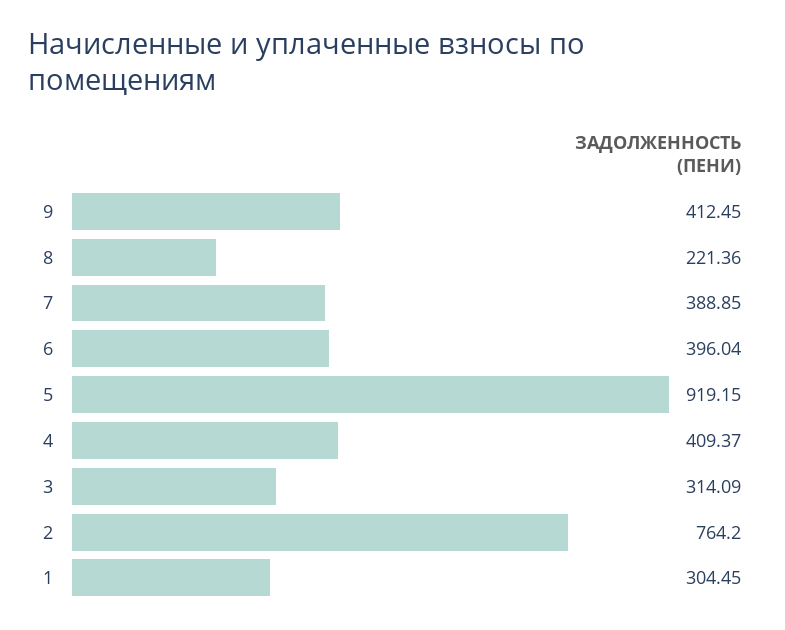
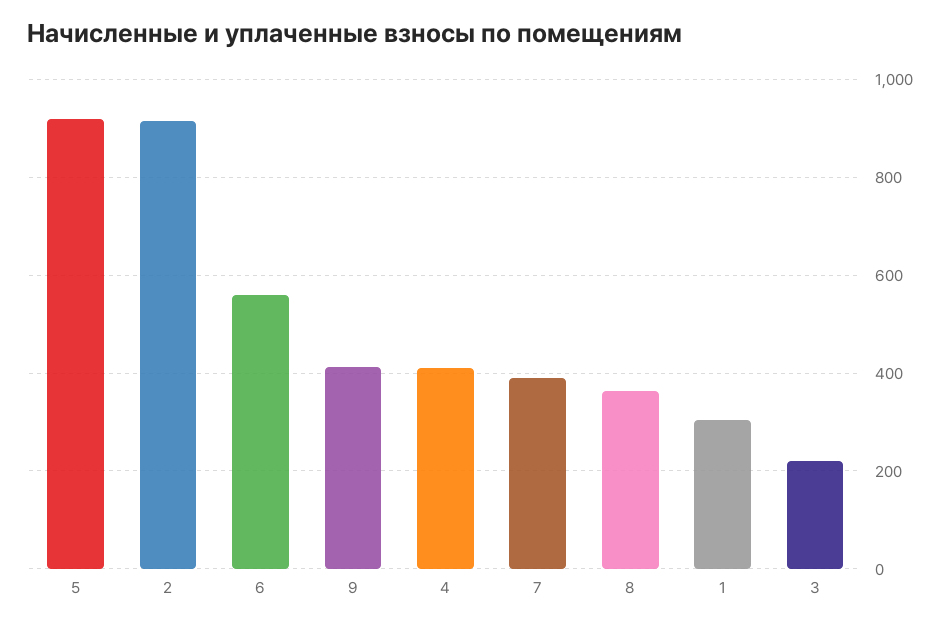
  {
    "9": 412.45,
-   "8": 221.36,
+   "8": 360,
    "7": 388.85,
-   "6": 396.04,
+   "6": 560,
    "5": 919.15,
    "4": 409.37,
-   "3": 314.09,
+   "3": 220,
-   "2": 764.2,
+   "2": 920,
    "1": 304.45
  }

